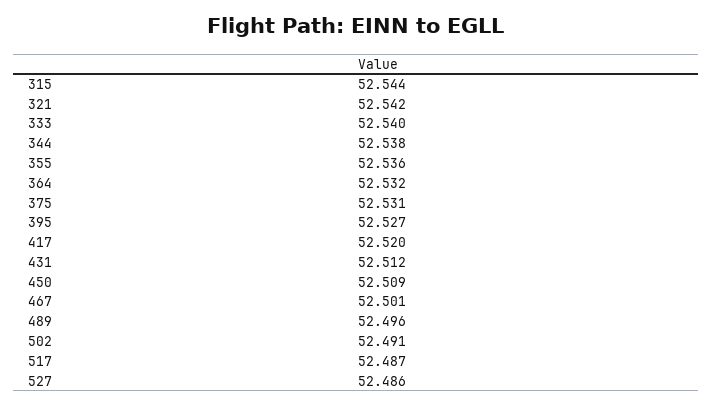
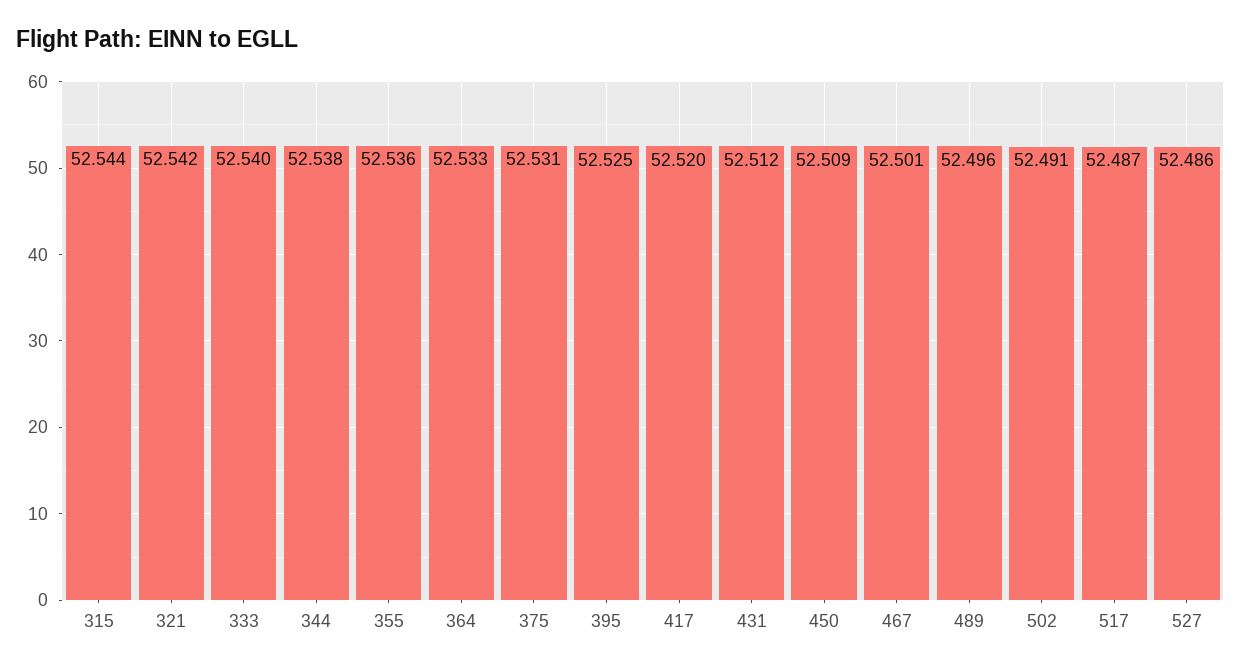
  {
    "315": 52.544,
    "321": 52.542,
    "333": 52.54,
    "344": 52.538,
    "355": 52.536,
-   "364": 52.532,
+   "364": 52.533,
    "375": 52.531,
-   "395": 52.527,
+   "395": 52.525,
    "417": 52.52,
    "431": 52.512,
    "450": 52.509,
    "467": 52.501,
    "489": 52.496,
    "502": 52.491,
    "517": 52.487,
    "527": 52.486
  }

